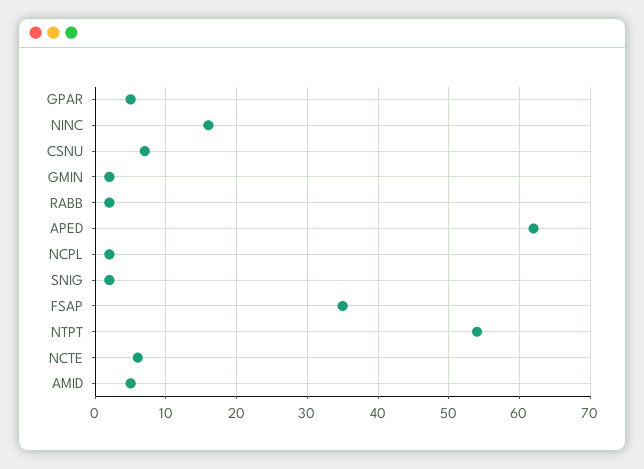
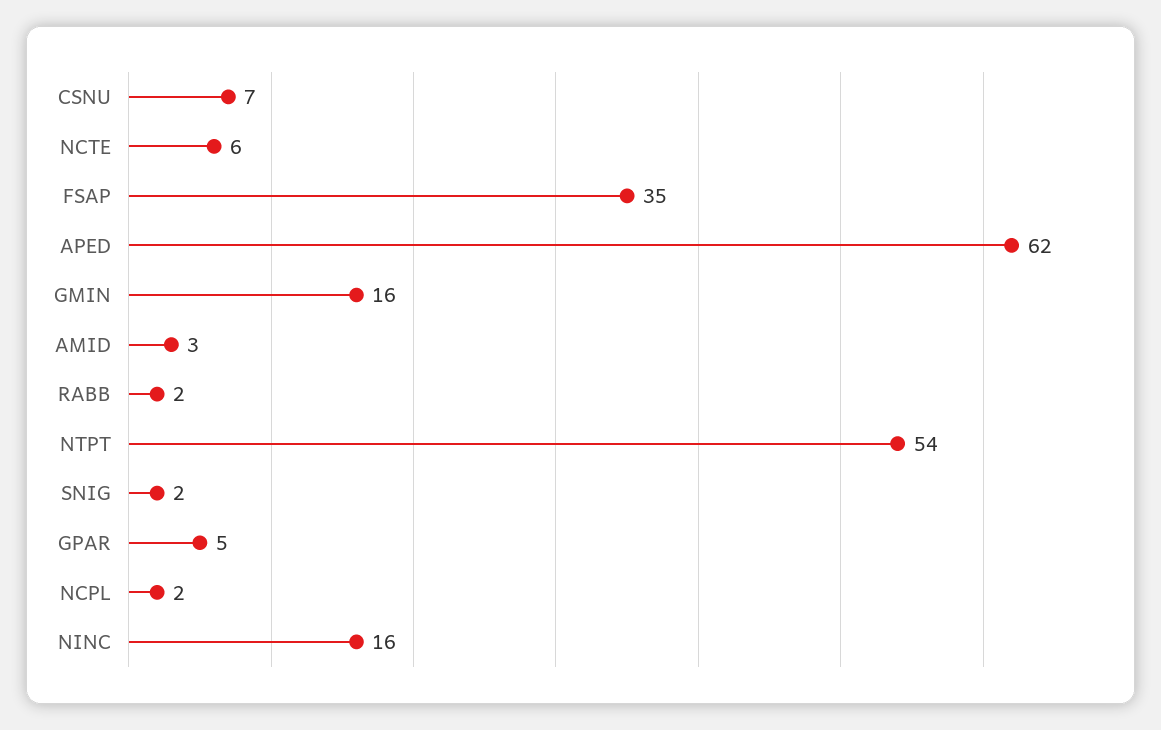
  {
    "GPAR": 5,
    "NINC": 16,
    "CSNU": 7,
-   "GMIN": 2,
+   "GMIN": 16,
    "RABB": 2,
    "APED": 62,
    "NCPL": 2,
    "SNIG": 2,
    "FSAP": 35,
    "NTPT": 54,
    "NCTE": 6,
-   "AMID": 5
+   "AMID": 3
  }

